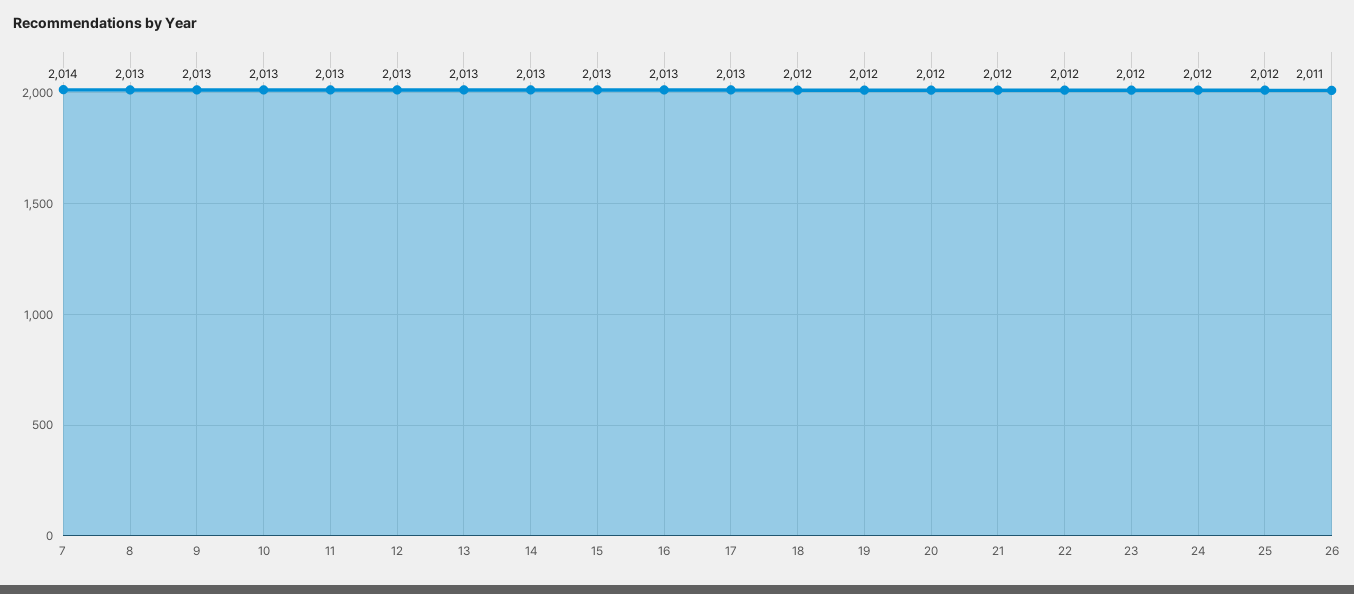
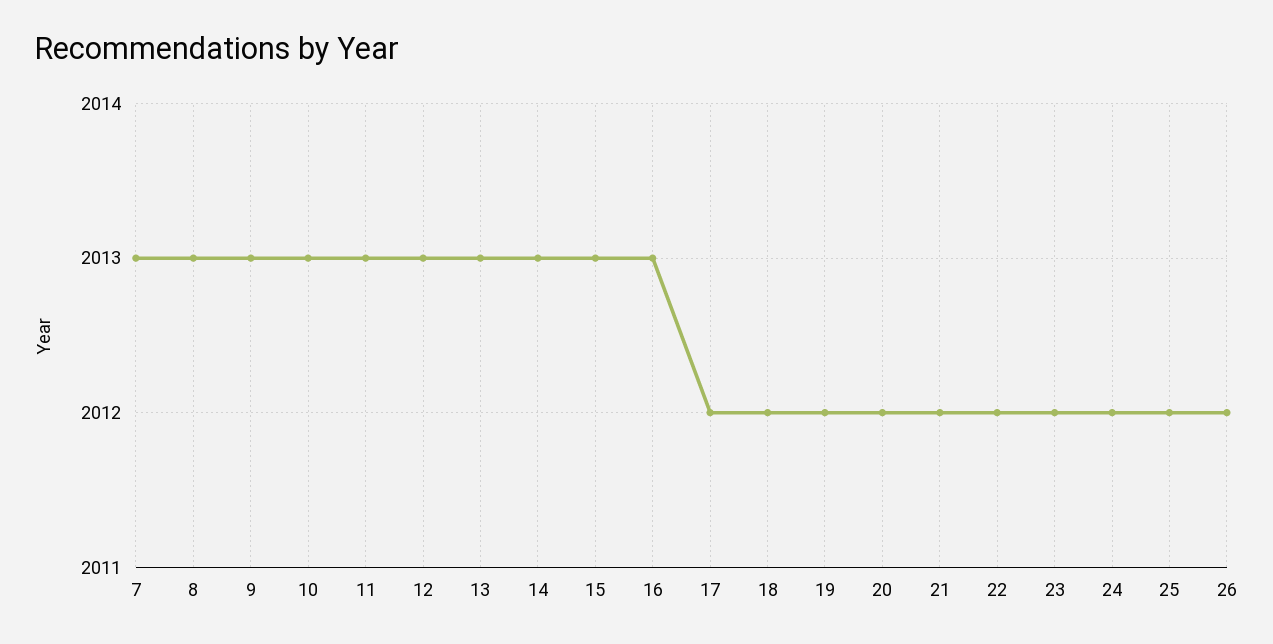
  {
-   "7": 2014,
+   "7": 2013,
    "8": 2013,
    "9": 2013,
    "10": 2013,
    "11": 2013,
    "12": 2013,
    "13": 2013,
    "14": 2013,
    "15": 2013,
    "16": 2013,
-   "17": 2013,
+   "17": 2012,
    "18": 2012,
    "19": 2012,
    "20": 2012,
    "21": 2012,
    "22": 2012,
    "23": 2012,
    "24": 2012,
    "25": 2012,
-   "26": 2011
+   "26": 2012
  }

